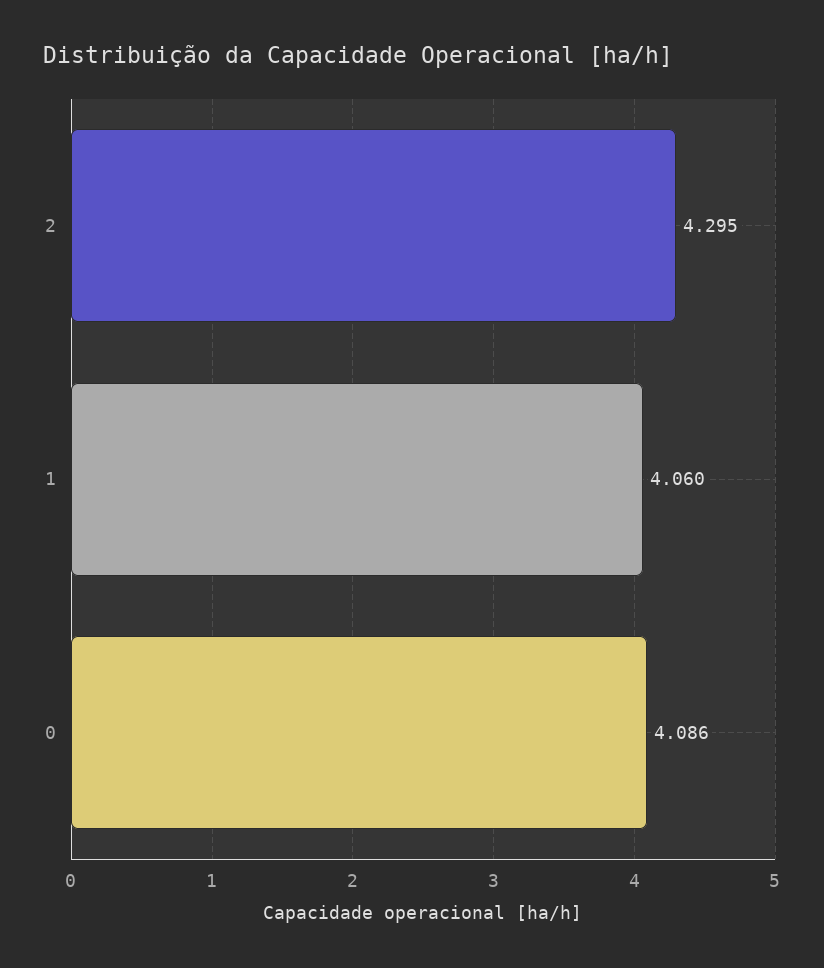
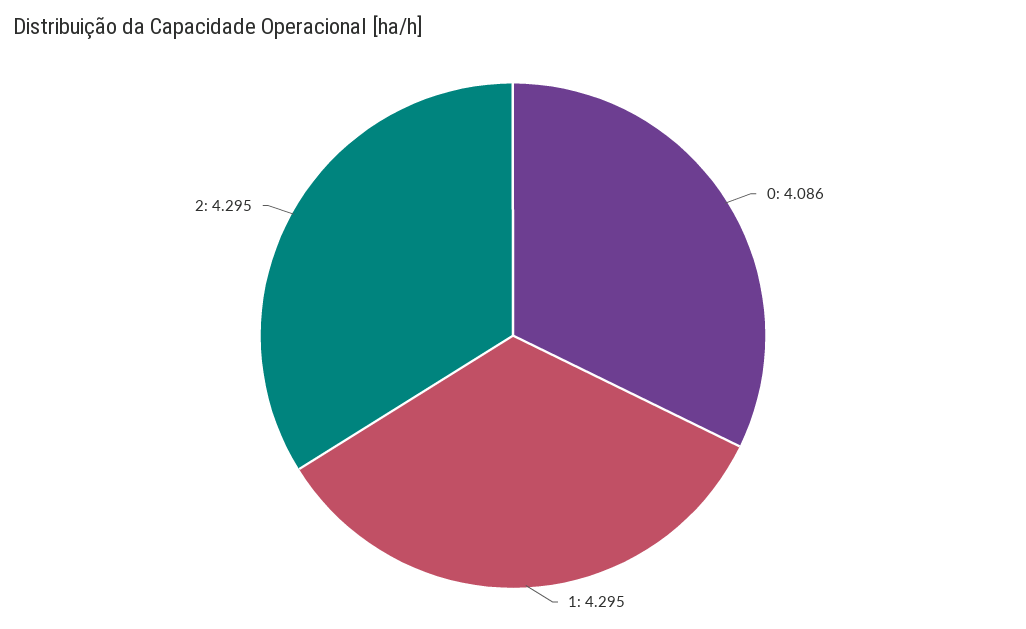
  {
    "2": 4.295,
-   "1": 4.06,
+   "1": 4.295,
    "0": 4.086
  }

